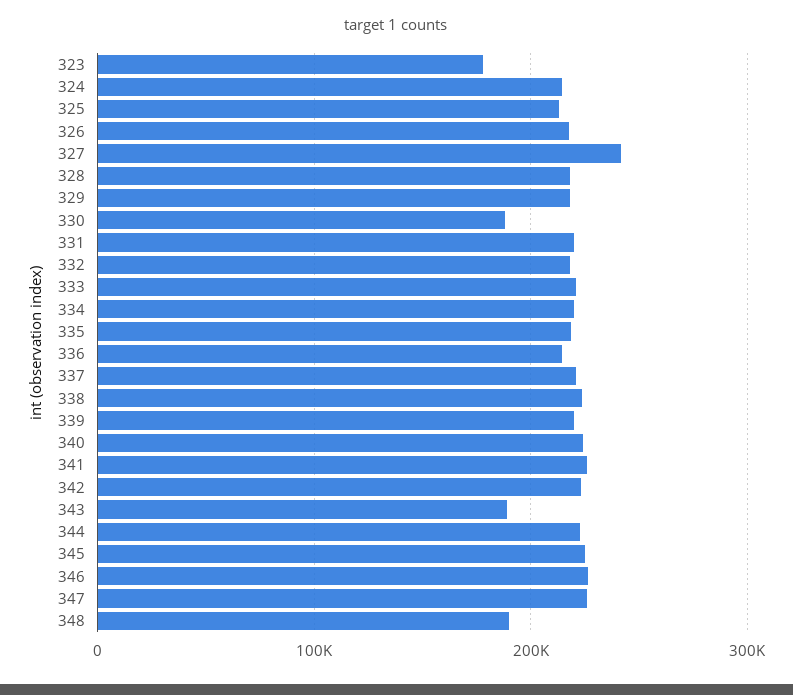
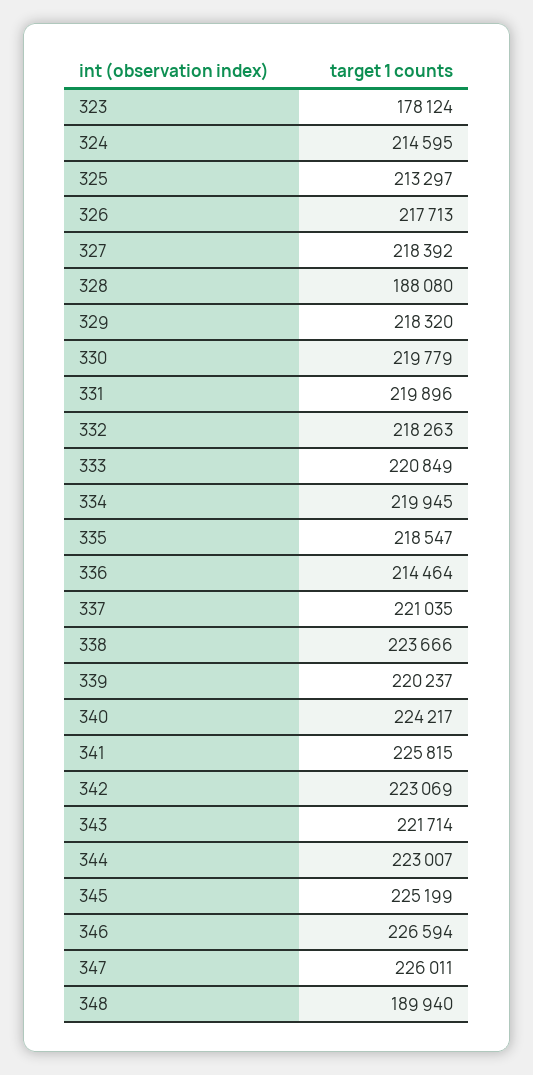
  {
    "323": 178124,
    "324": 214595,
    "325": 213297,
    "326": 217713,
-   "327": 240000,
+   "327": 218392,
-   "328": 220000,
+   "328": 188080,
    "329": 218320,
-   "330": 190000,
+   "330": 219779,
    "331": 219896,
    "332": 218263,
    "333": 220849,
    "334": 219945,
    "335": 218547,
    "336": 214464,
    "337": 221035,
    "338": 223666,
    "339": 220237,
    "340": 224217,
    "341": 225815,
    "342": 223069,
-   "343": 190000,
+   "343": 221714,
    "344": 223007,
    "345": 225199,
    "346": 226594,
    "347": 226011,
    "348": 189940
  }

